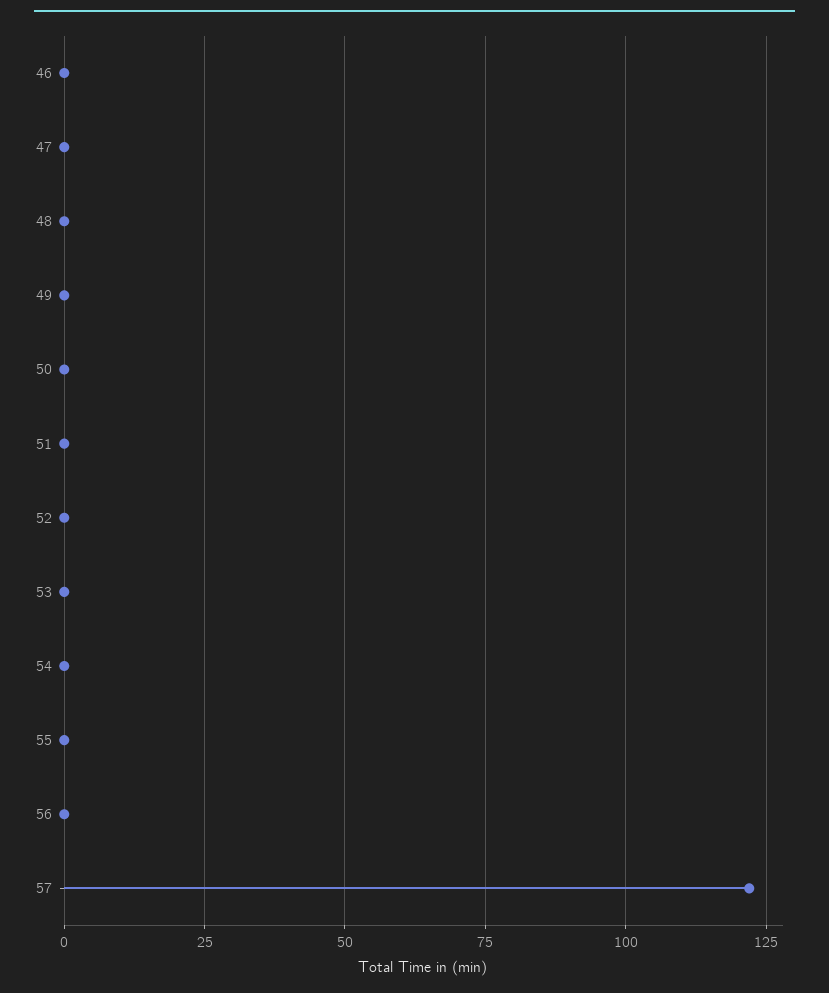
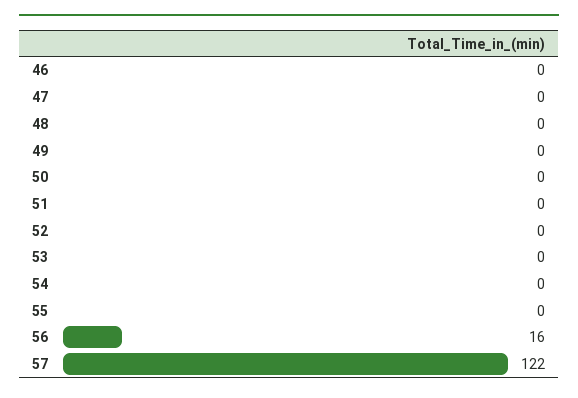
  {
    "46": 0,
    "47": 0,
    "48": 0,
    "49": 0,
    "50": 0,
    "51": 0,
    "52": 0,
    "53": 0,
    "54": 0,
    "55": 0,
-   "56": 0,
+   "56": 16,
    "57": 122
  }

